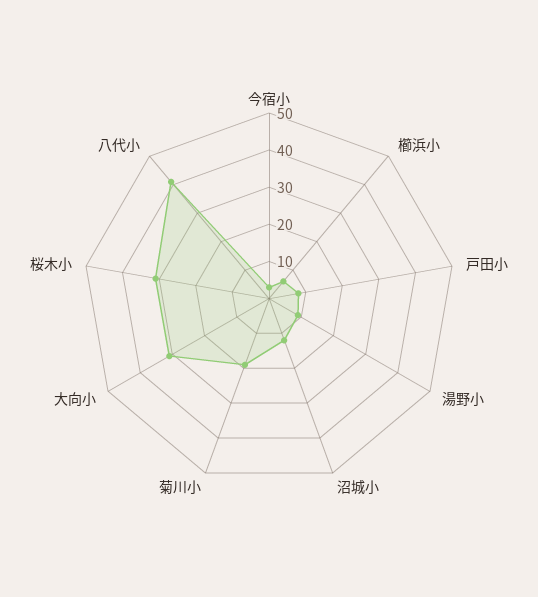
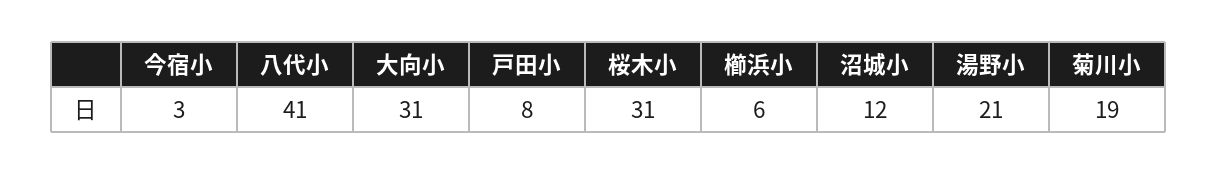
  {
    "今宿小": 3,
    "櫛浜小": 6,
    "戸田小": 8,
-   "湯野小": 10,
+   "湯野小": 21,
    "沼城小": 12,
    "菊川小": 19,
    "大向小": 31,
    "桜木小": 31,
    "八代小": 41
  }

